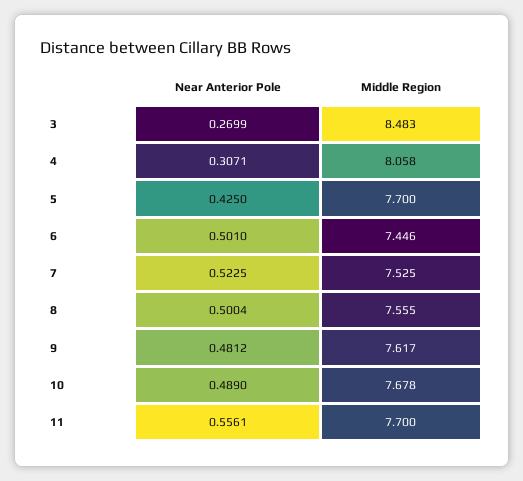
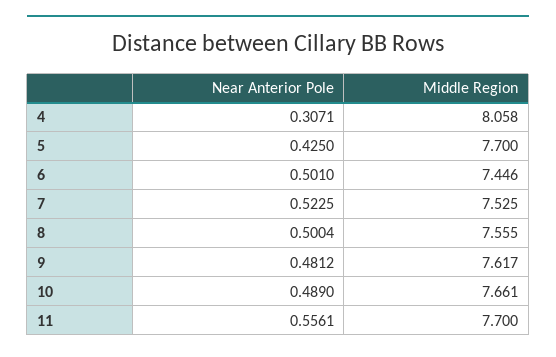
  {
    "Near Anterior Pole": {
-     "3": 0.2699,
      "4": 0.3071,
      "5": 0.425,
      "6": 0.501,
      "7": 0.5225,
      "8": 0.5004,
      "9": 0.4812,
      "10": 0.489,
      "11": 0.5561
    },
    "Middle Region": {
-     "3": 8.483,
      "4": 8.058,
      "5": 7.7,
      "6": 7.446,
      "7": 7.525,
      "8": 7.555,
      "9": 7.617,
-     "10": 7.678,
+     "10": 7.661,
      "11": 7.7
    }
  }

